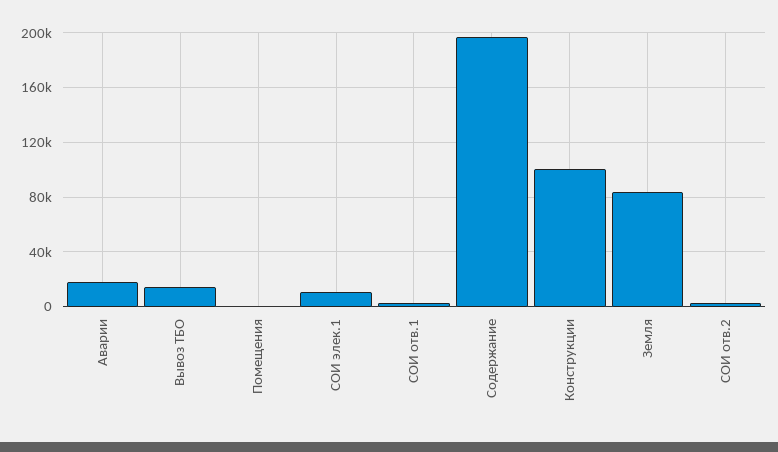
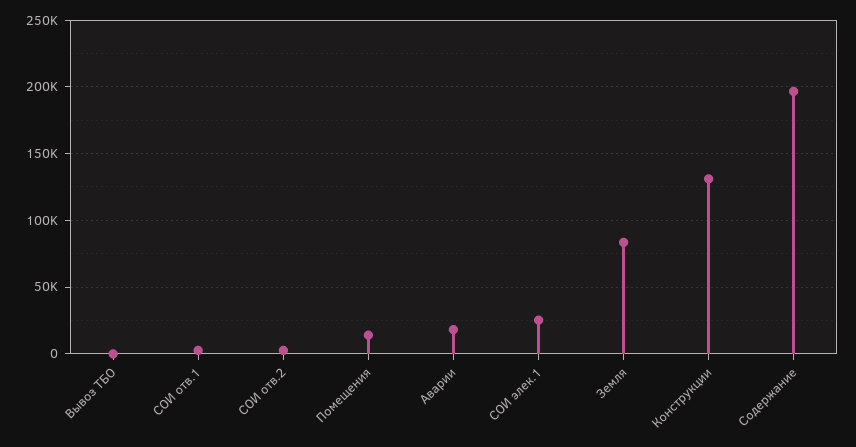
  {
    "Аварии": 20000,
-   "Вывоз ТБО": 15000,
+   "Вывоз ТБО": 0,
-   "Помещения": 0,
+   "Помещения": 15000,
-   "СОИ элек.1": 10000,
+   "СОИ элек.1": 25000,
    "СОИ отв.1": 5000,
    "Содержание": 195000,
-   "Конструкции": 100000,
+   "Конструкции": 130000,
    "Земля": 85000,
    "СОИ отв.2": 5000
  }

